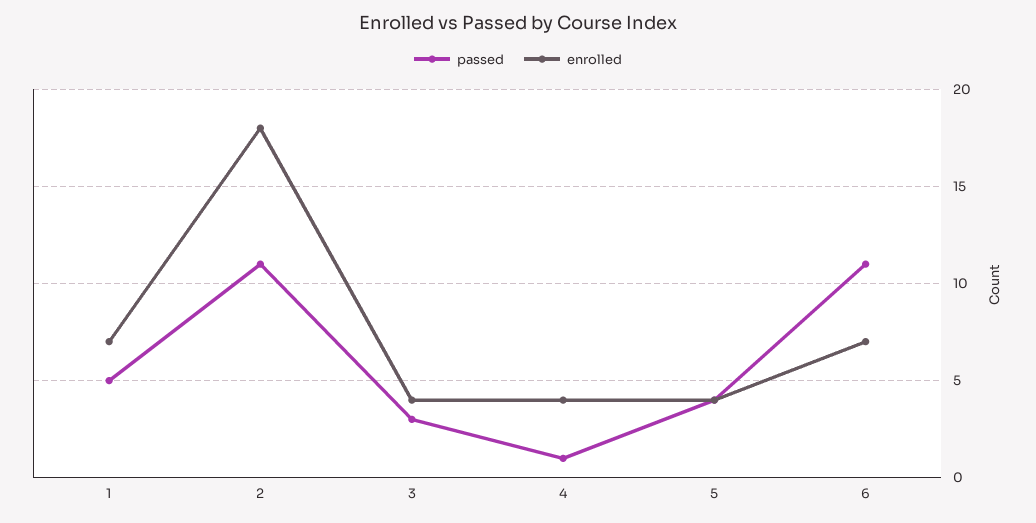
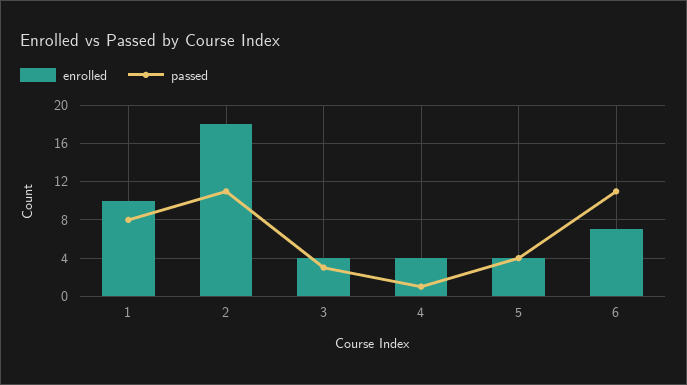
  {
    "passed": {
-     "1": 5,
+     "1": 8,
      "2": 11,
      "3": 3,
      "4": 1,
      "5": 4,
      "6": 11
    },
    "enrolled": {
-     "1": 7,
+     "1": 10,
      "2": 18,
      "3": 4,
      "4": 4,
      "5": 4,
      "6": 7
    }
  }

